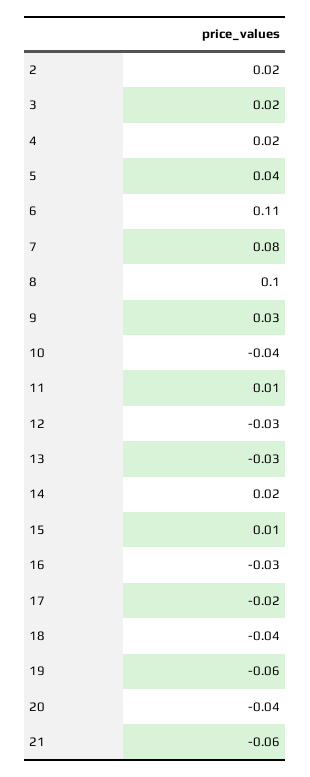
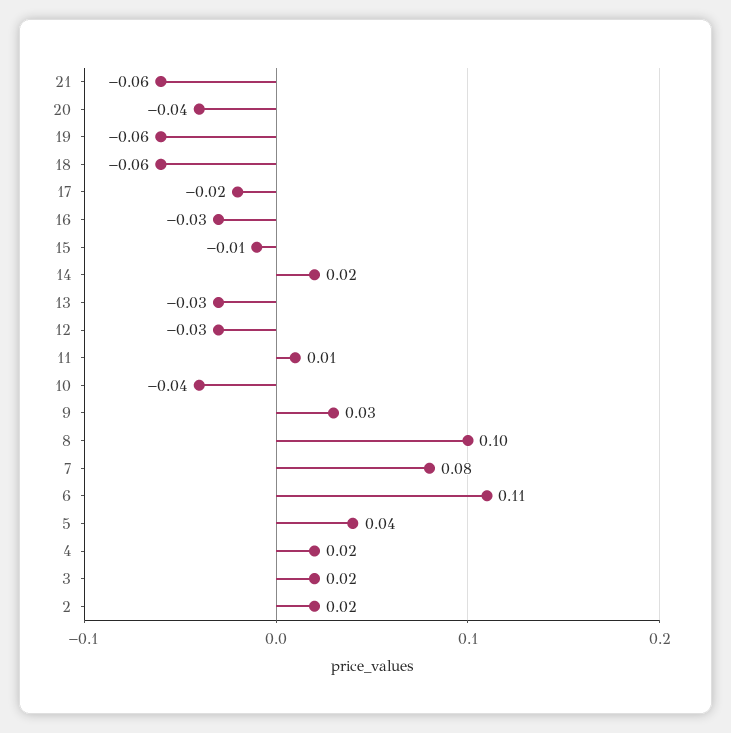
  {
    "2": 0.02,
    "3": 0.02,
    "4": 0.02,
    "5": 0.04,
    "6": 0.11,
    "7": 0.08,
    "8": 0.1,
    "9": 0.03,
    "10": -0.04,
    "11": 0.01,
    "12": -0.03,
    "13": -0.03,
    "14": 0.02,
-   "15": 0.01,
+   "15": -0.01,
    "16": -0.03,
    "17": -0.02,
-   "18": -0.04,
+   "18": -0.06,
    "19": -0.06,
    "20": -0.04,
    "21": -0.06
  }

